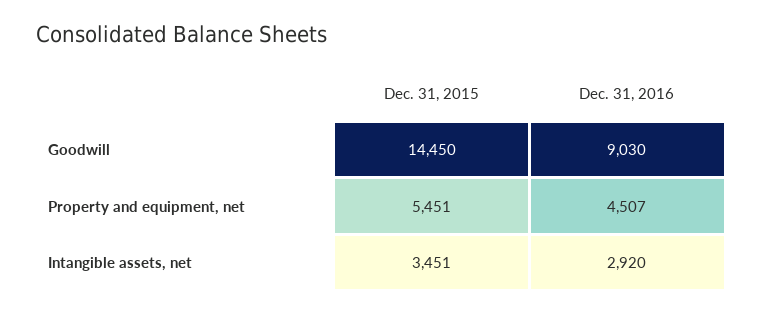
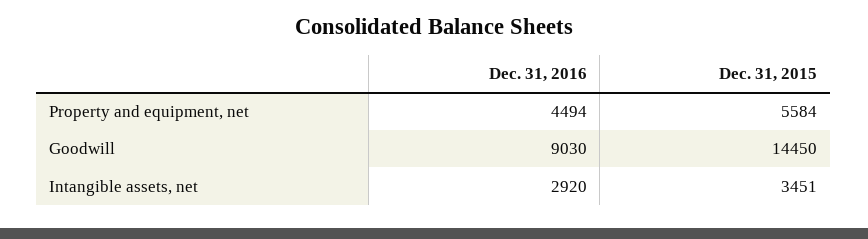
  {
    "Dec. 31, 2015": {
      "Goodwill": 14450,
-     "Property and equipment, net": 5451,
+     "Property and equipment, net": 5584,
      "Intangible assets, net": 3451
    },
    "Dec. 31, 2016": {
      "Goodwill": 9030,
-     "Property and equipment, net": 4507,
+     "Property and equipment, net": 4494,
      "Intangible assets, net": 2920
    }
  }

